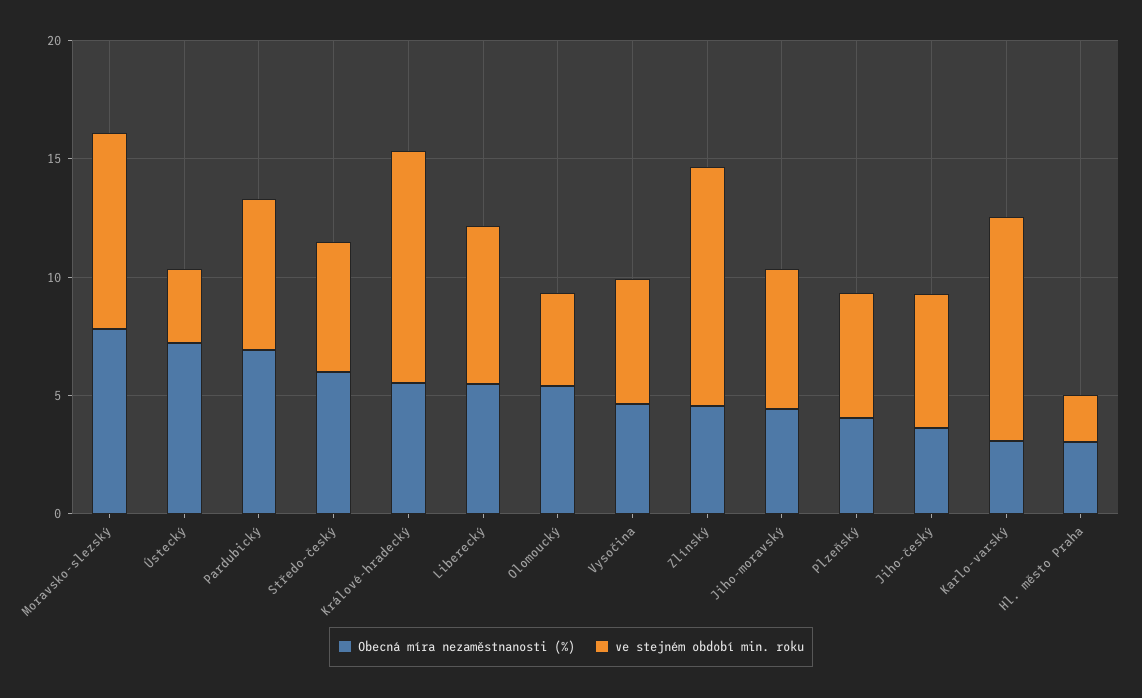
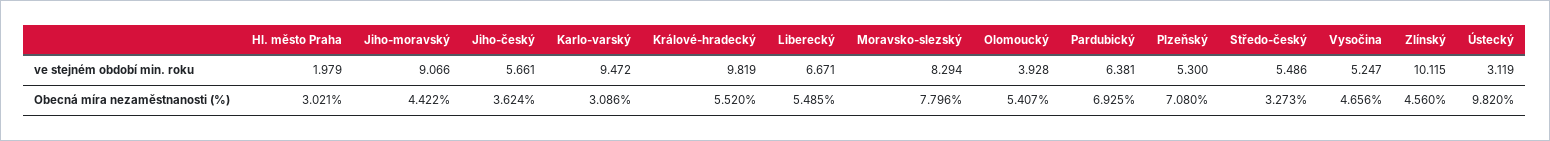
  {
    "Obecná míra nezaměstnanosti (%)": {
      "Moravsko-slezský": 7.796,
-     "Ústecký": 7,
+     "Ústecký": 9.82,
      "Pardubický": 6.925,
-     "Středo-český": 6,
+     "Středo-český": 3.273,
      "Králové-hradecký": 5.52,
      "Liberecký": 5.485,
      "Olomoucký": 5.407,
      "Vysočina": 4.656,
      "Zlínský": 4.56,
      "Jiho-moravský": 4.422,
-     "Plzeňský": 4,
+     "Plzeňský": 7.08,
      "Jiho-český": 3.624,
      "Karlo-varský": 3.086,
      "Hl. město Praha": 3.021
    },
    "ve stejném období min. roku": {
      "Moravsko-slezský": 8.294,
      "Ústecký": 3.119,
      "Pardubický": 6.381,
      "Středo-český": 5.486,
      "Králové-hradecký": 9.819,
      "Liberecký": 6.671,
      "Olomoucký": 3.928,
      "Vysočina": 5.247,
      "Zlínský": 10.115,
-     "Jiho-moravský": 6,
+     "Jiho-moravský": 9.066,
      "Plzeňský": 5.3,
      "Jiho-český": 5.661,
      "Karlo-varský": 9.472,
      "Hl. město Praha": 1.979
    }
  }

